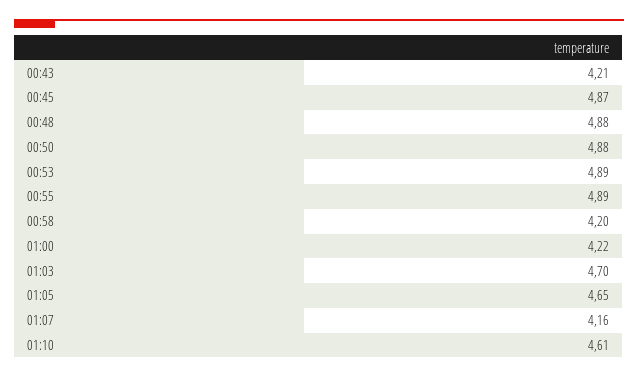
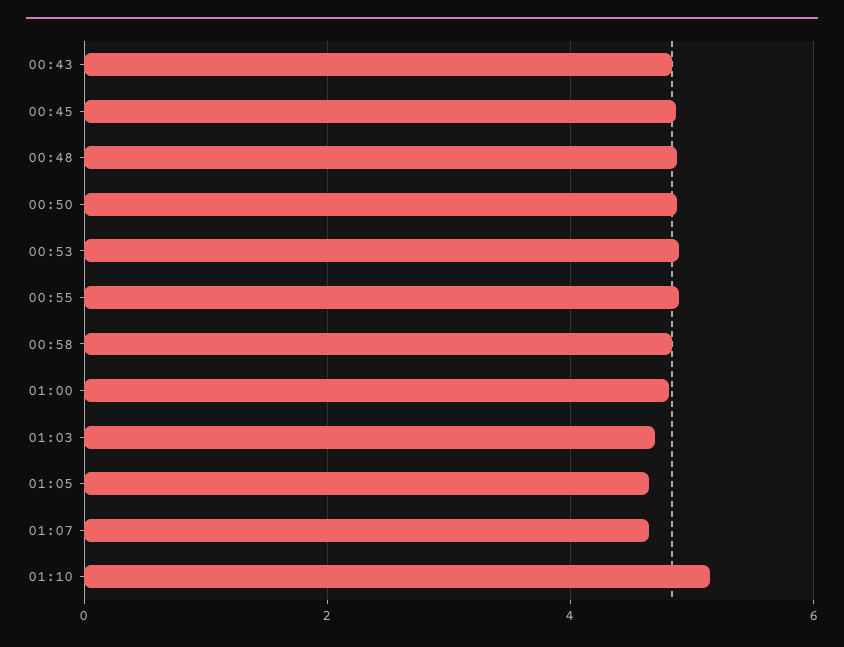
  {
-   "00:43": 4.21,
+   "00:43": 4.8,
    "00:45": 4.87,
    "00:48": 4.88,
    "00:50": 4.88,
    "00:53": 4.89,
    "00:55": 4.89,
-   "00:58": 4.2,
+   "00:58": 4.8,
-   "01:00": 4.22,
+   "01:00": 4.8,
    "01:03": 4.7,
    "01:05": 4.65,
-   "01:07": 4.16,
+   "01:07": 4.6,
-   "01:10": 4.61
+   "01:10": 5.2
  }

